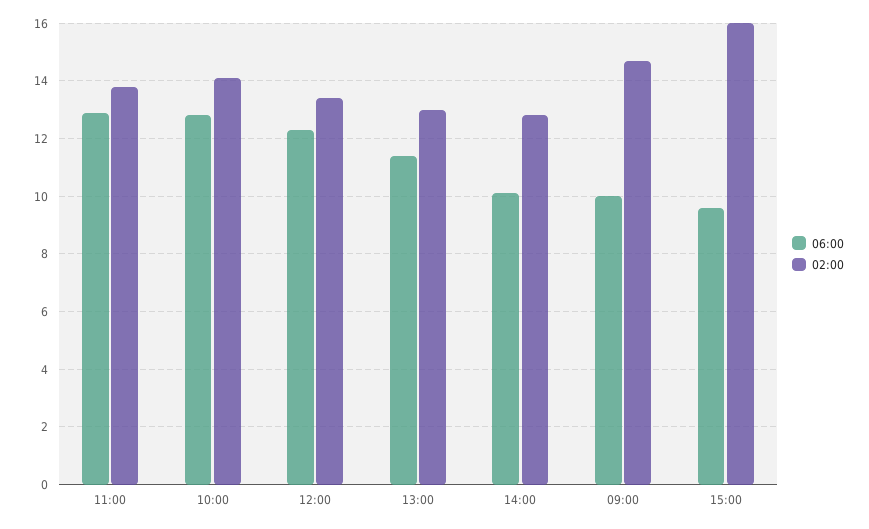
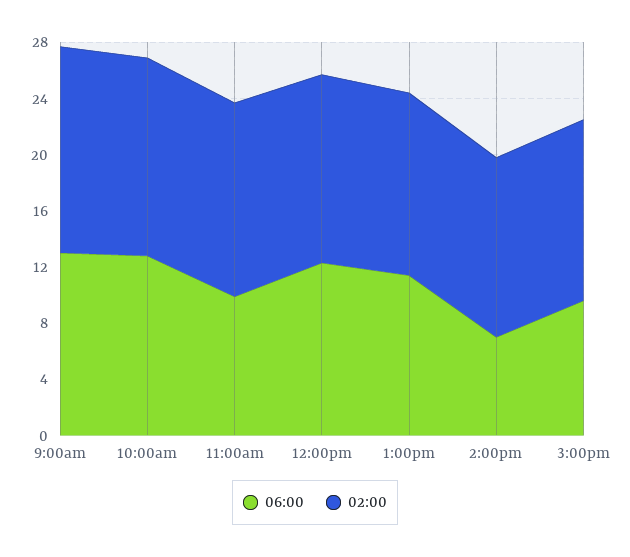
  {
    "06:00": {
-     "11:00": 13,
+     "11:00": 10,
      "10:00": 13,
      "12:00": 12.5,
      "13:00": 11.5,
-     "14:00": 10,
+     "14:00": 7,
-     "09:00": 10,
+     "09:00": 13,
      "15:00": 9.5
    },
    "02:00": {
      "11:00": 14,
      "10:00": 14,
      "12:00": 13.5,
      "13:00": 13,
      "14:00": 13,
      "09:00": 14.5,
-     "15:00": 16
+     "15:00": 13
    }
  }

